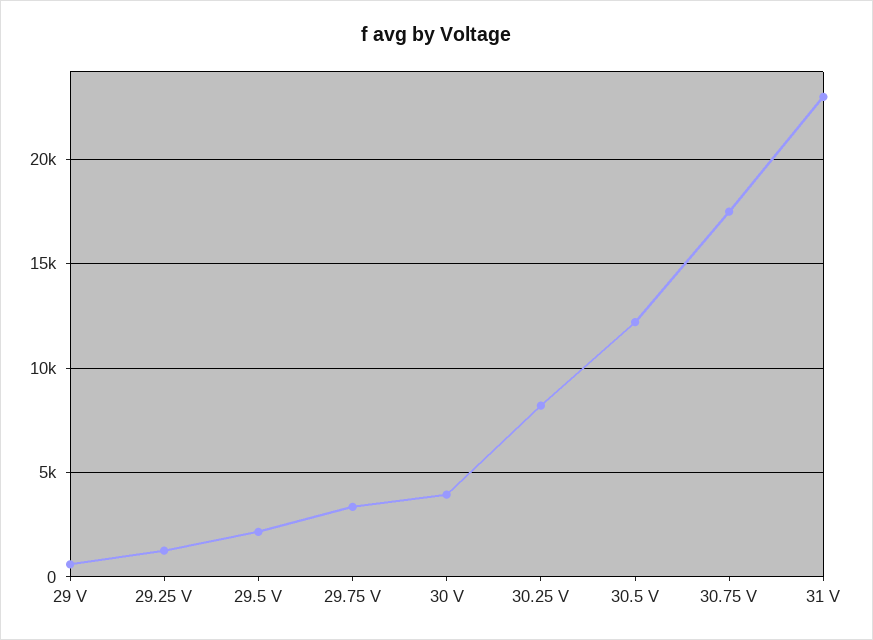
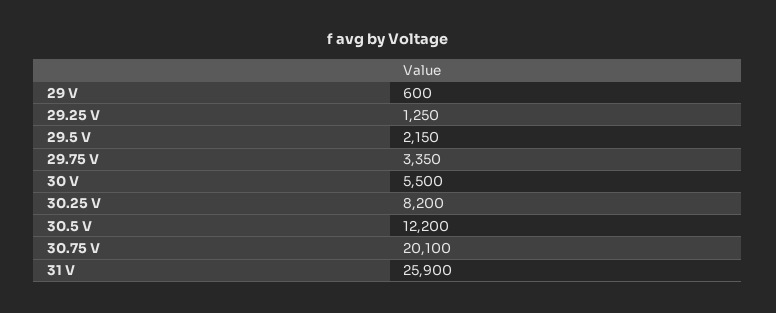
  {
    "29 V": 600,
    "29.25 V": 1250,
    "29.5 V": 2150,
    "29.75 V": 3350,
-   "30 V": 4000,
+   "30 V": 5500,
    "30.25 V": 8200,
    "30.5 V": 12200,
-   "30.75 V": 17500,
+   "30.75 V": 20100,
-   "31 V": 23000
+   "31 V": 25900
  }

